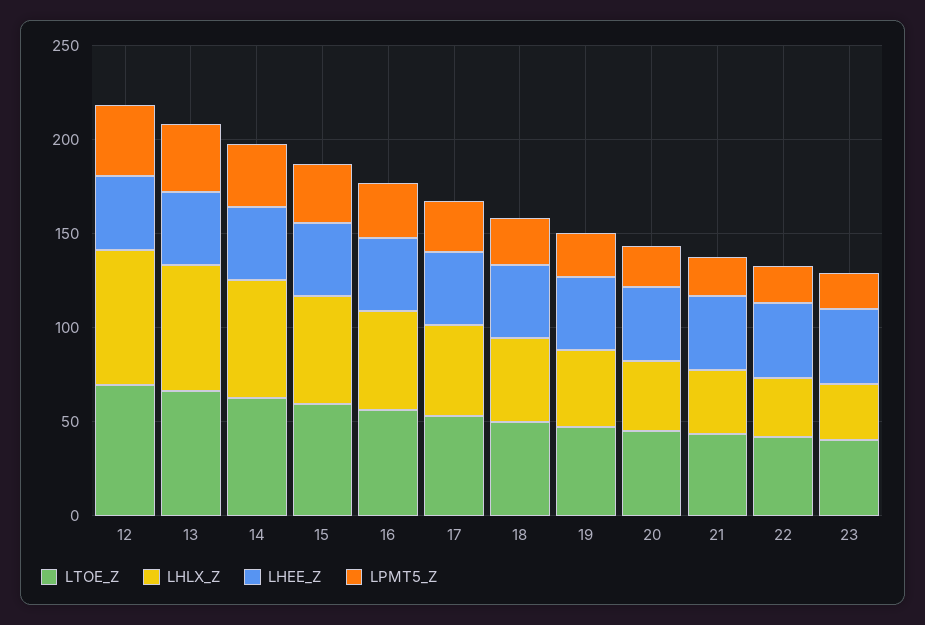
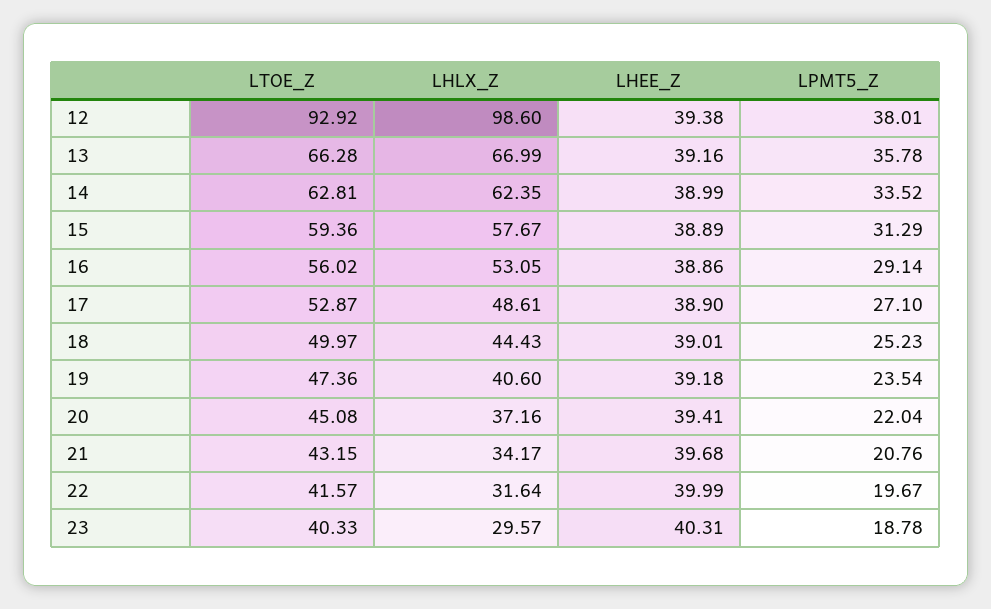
  {
    "LTOE_Z": {
-     "12": 70,
+     "12": 92.92,
      "13": 66.28,
      "14": 62.81,
      "15": 59.36,
      "16": 56.02,
      "17": 52.87,
      "18": 49.97,
      "19": 47.36,
      "20": 45.08,
      "21": 43.15,
      "22": 41.57,
      "23": 40.33
    },
    "LHLX_Z": {
-     "12": 70,
+     "12": 98.6,
      "13": 66.99,
      "14": 62.35,
      "15": 57.67,
      "16": 53.05,
      "17": 48.61,
      "18": 44.43,
      "19": 40.6,
      "20": 37.16,
      "21": 34.17,
      "22": 31.64,
      "23": 29.57
    },
    "LHEE_Z": {
      "12": 39.38,
      "13": 39.16,
      "14": 38.99,
      "15": 38.89,
      "16": 38.86,
      "17": 38.9,
      "18": 39.01,
      "19": 39.18,
      "20": 39.41,
      "21": 39.68,
      "22": 39.99,
      "23": 40.31
    },
    "LPMT5_Z": {
      "12": 38.01,
      "13": 35.78,
      "14": 33.52,
      "15": 31.29,
      "16": 29.14,
      "17": 27.1,
      "18": 25.23,
      "19": 23.54,
      "20": 22.04,
      "21": 20.76,
      "22": 19.67,
      "23": 18.78
    }
  }

